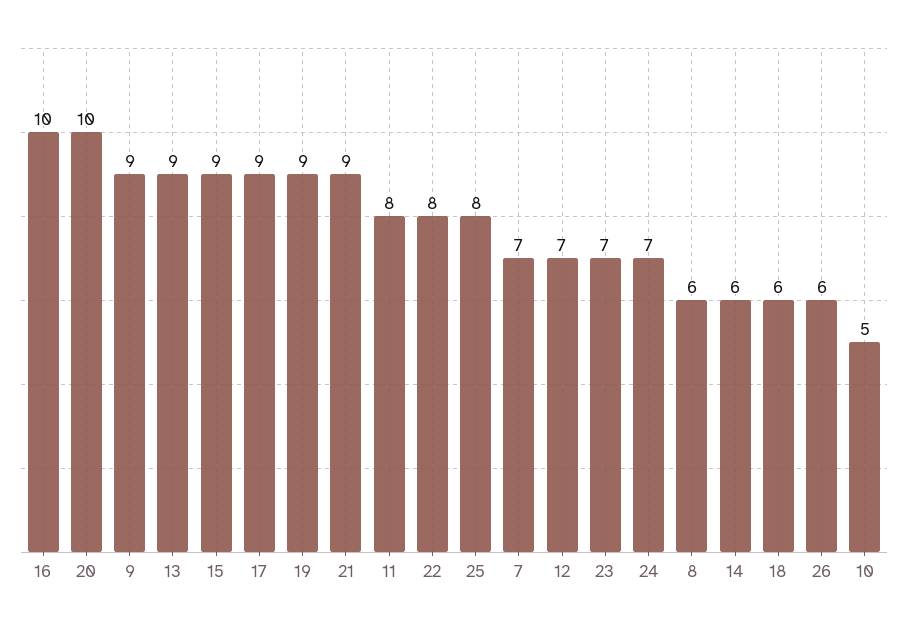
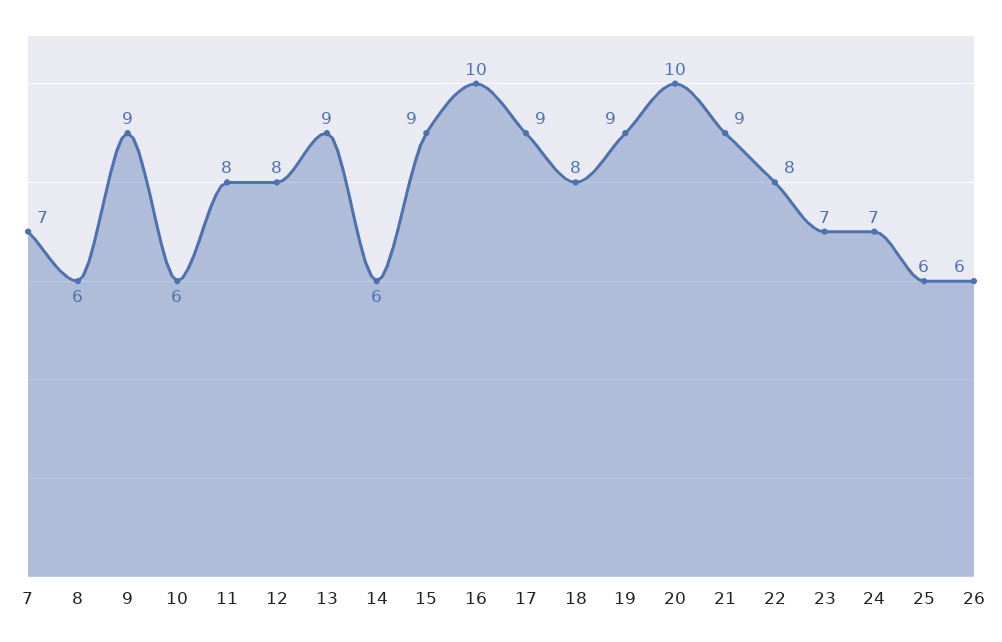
  {
    "16": 10,
    "20": 10,
    "9": 9,
    "13": 9,
    "15": 9,
    "17": 9,
    "19": 9,
    "21": 9,
    "11": 8,
    "22": 8,
-   "25": 8,
+   "25": 6,
    "7": 7,
-   "12": 7,
+   "12": 8,
    "23": 7,
    "24": 7,
    "8": 6,
    "14": 6,
-   "18": 6,
+   "18": 8,
    "26": 6,
-   "10": 5
+   "10": 6
  }

